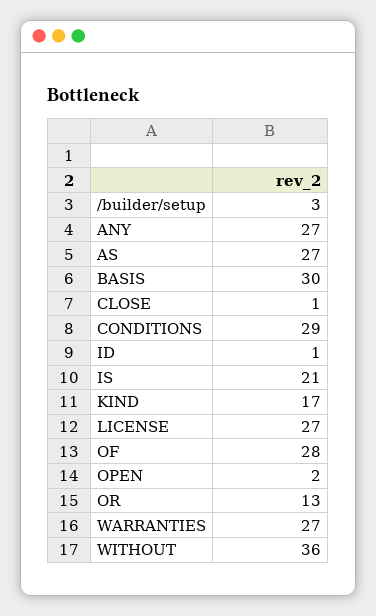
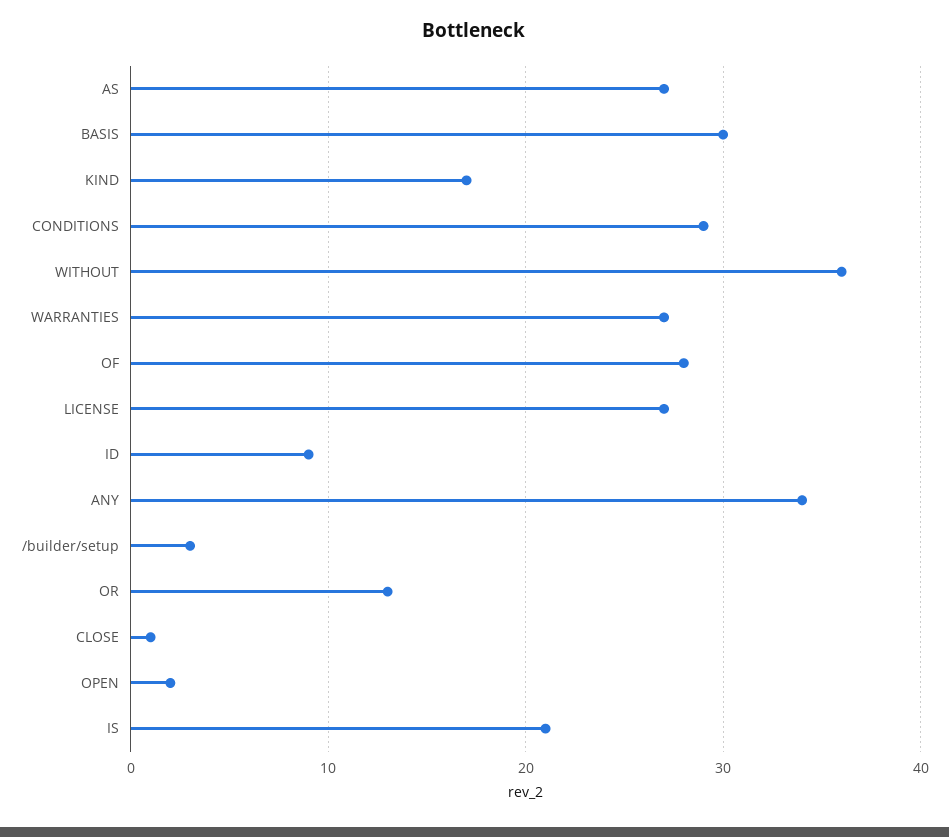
  {
    "/builder/setup": 3,
-   "ANY": 27,
+   "ANY": 34,
    "AS": 27,
    "BASIS": 30,
    "CLOSE": 1,
    "CONDITIONS": 29,
-   "ID": 1,
+   "ID": 9,
    "IS": 21,
    "KIND": 17,
    "LICENSE": 27,
    "OF": 28,
    "OPEN": 2,
    "OR": 13,
    "WARRANTIES": 27,
    "WITHOUT": 36
  }

